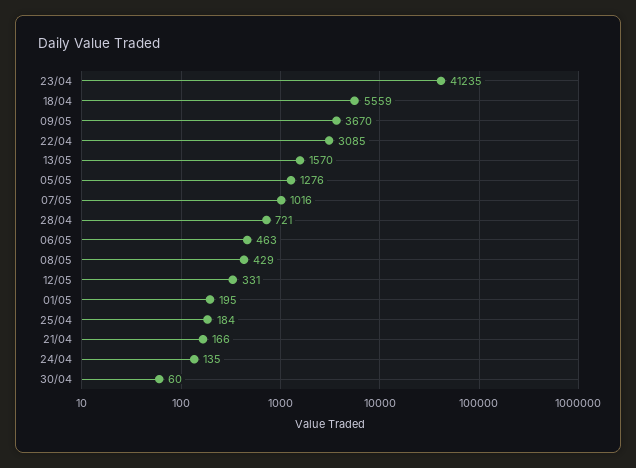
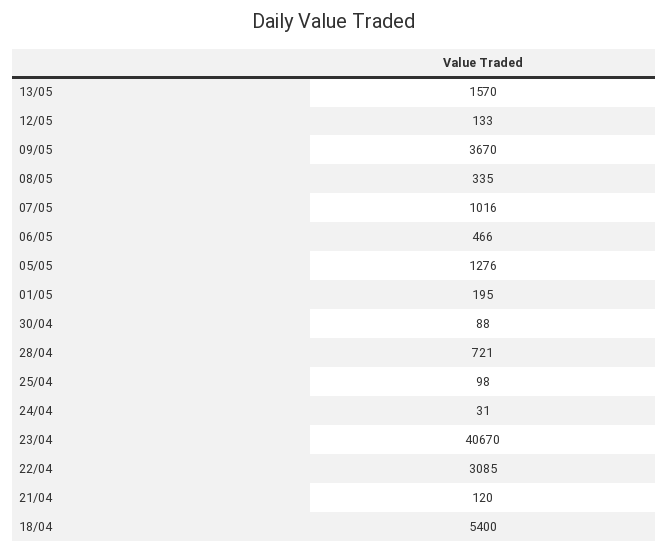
  {
-   "23/04": 41235,
+   "23/04": 40670,
-   "18/04": 5559,
+   "18/04": 5400,
    "09/05": 3670,
    "22/04": 3085,
    "13/05": 1570,
    "05/05": 1276,
    "07/05": 1016,
    "28/04": 721,
-   "06/05": 463,
+   "06/05": 466,
-   "08/05": 429,
+   "08/05": 335,
-   "12/05": 331,
+   "12/05": 133,
    "01/05": 195,
-   "25/04": 184,
+   "25/04": 98,
-   "21/04": 166,
+   "21/04": 120,
-   "24/04": 135,
+   "24/04": 31,
-   "30/04": 60
+   "30/04": 88
  }

